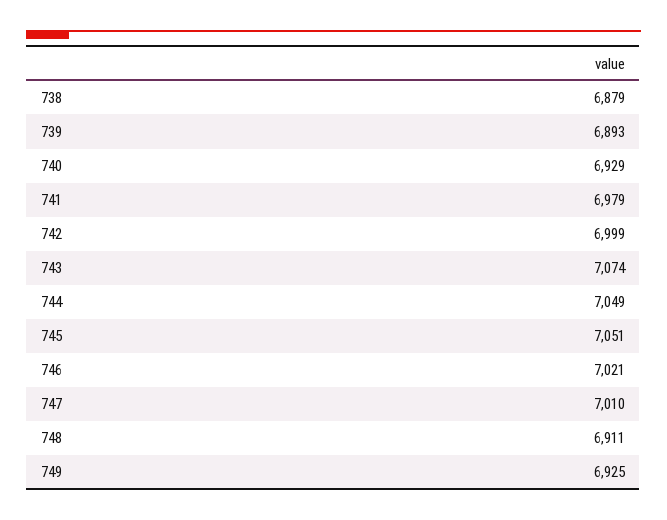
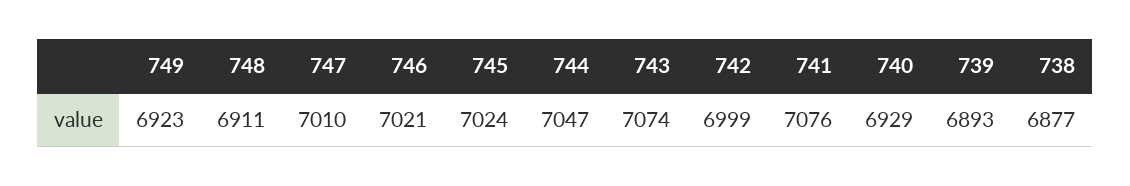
  {
-   "738": 6879,
+   "738": 6877,
    "739": 6893,
    "740": 6929,
-   "741": 6979,
+   "741": 7076,
    "742": 6999,
    "743": 7074,
-   "744": 7049,
+   "744": 7047,
-   "745": 7051,
+   "745": 7024,
    "746": 7021,
    "747": 7010,
    "748": 6911,
-   "749": 6925
+   "749": 6923
  }

